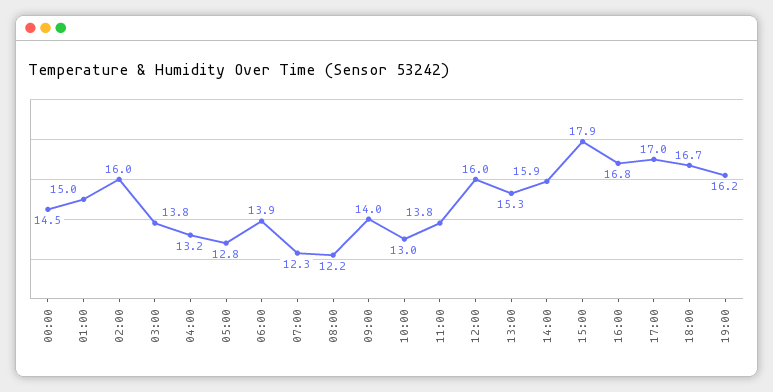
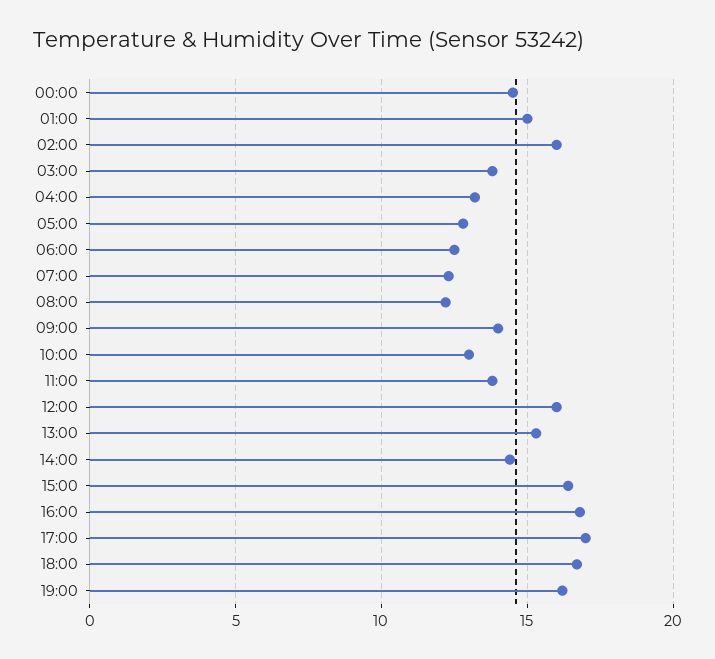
  {
    "00:00": 14.5,
    "01:00": 15,
    "02:00": 16,
    "03:00": 13.8,
    "04:00": 13.2,
    "05:00": 12.8,
-   "06:00": 13.9,
+   "06:00": 12.5,
    "07:00": 12.3,
    "08:00": 12.2,
    "09:00": 14,
    "10:00": 13,
    "11:00": 13.8,
    "12:00": 16,
    "13:00": 15.3,
-   "14:00": 15.9,
+   "14:00": 14.5,
-   "15:00": 17.9,
+   "15:00": 16.5,
    "16:00": 16.8,
    "17:00": 17,
    "18:00": 16.7,
    "19:00": 16.2
  }

